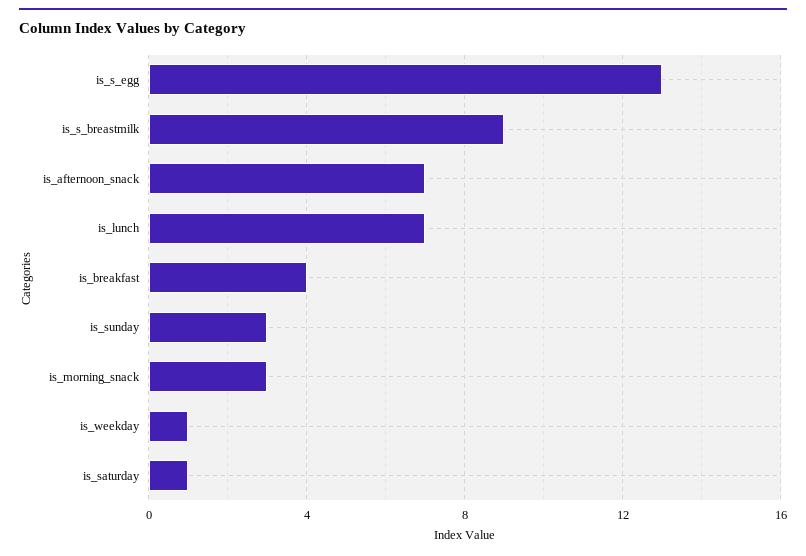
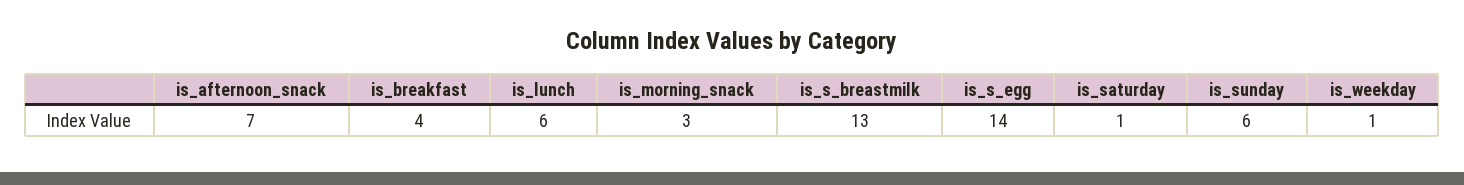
  {
-   "is_s_egg": 13,
+   "is_s_egg": 14,
-   "is_s_breastmilk": 9,
+   "is_s_breastmilk": 13,
    "is_afternoon_snack": 7,
-   "is_lunch": 7,
+   "is_lunch": 6,
    "is_breakfast": 4,
-   "is_sunday": 3,
+   "is_sunday": 6,
    "is_morning_snack": 3,
    "is_weekday": 1,
    "is_saturday": 1
  }

